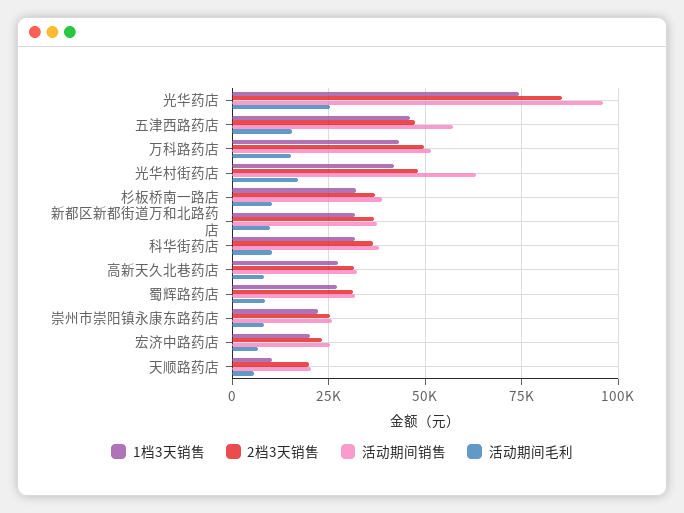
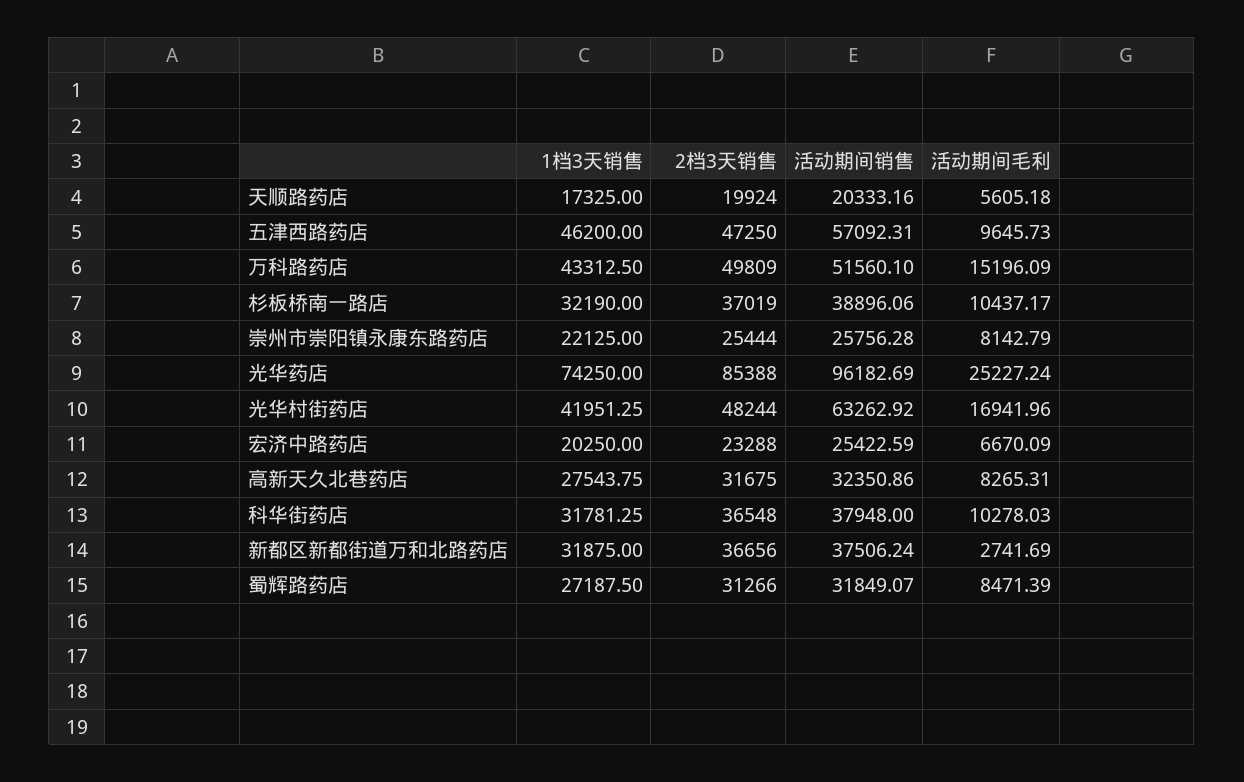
  {
    "1档3天销售": {
      "光华药店": 74250,
      "五津西路药店": 46200,
      "万科路药店": 43312.5,
      "光华村街药店": 41951.25,
      "杉板桥南一路店": 32190,
      "新都区新都街道万和北路药店": 31875,
      "科华街药店": 31781.25,
      "高新天久北巷药店": 27543.75,
      "蜀辉路药店": 27187.5,
      "崇州市崇阳镇永康东路药店": 22125,
      "宏济中路药店": 20250,
-     "天顺路药店": 10000
+     "天顺路药店": 17325
    },
    "2档3天销售": {
      "光华药店": 85388,
      "五津西路药店": 47250,
      "万科路药店": 49809,
      "光华村街药店": 48244,
      "杉板桥南一路店": 37019,
      "新都区新都街道万和北路药店": 36656,
      "科华街药店": 36548,
      "高新天久北巷药店": 31675,
      "蜀辉路药店": 31266,
      "崇州市崇阳镇永康东路药店": 25444,
      "宏济中路药店": 23288,
      "天顺路药店": 19924
    },
    "活动期间销售": {
      "光华药店": 96182.69,
      "五津西路药店": 57092.31,
      "万科路药店": 51560.1,
      "光华村街药店": 63262.92,
      "杉板桥南一路店": 38896.06,
      "新都区新都街道万和北路药店": 37506.24,
      "科华街药店": 37948,
      "高新天久北巷药店": 32350.86,
      "蜀辉路药店": 31849.07,
      "崇州市崇阳镇永康东路药店": 25756.28,
      "宏济中路药店": 25422.59,
      "天顺路药店": 20333.16
    },
    "活动期间毛利": {
      "光华药店": 25227.24,
-     "五津西路药店": 15000,
+     "五津西路药店": 9645.73,
      "万科路药店": 15196.09,
      "光华村街药店": 16941.96,
      "杉板桥南一路店": 10437.17,
-     "新都区新都街道万和北路药店": 10000,
+     "新都区新都街道万和北路药店": 2741.69,
      "科华街药店": 10278.03,
      "高新天久北巷药店": 8265.31,
      "蜀辉路药店": 8471.39,
      "崇州市崇阳镇永康东路药店": 8142.79,
      "宏济中路药店": 6670.09,
      "天顺路药店": 5605.18
    }
  }

